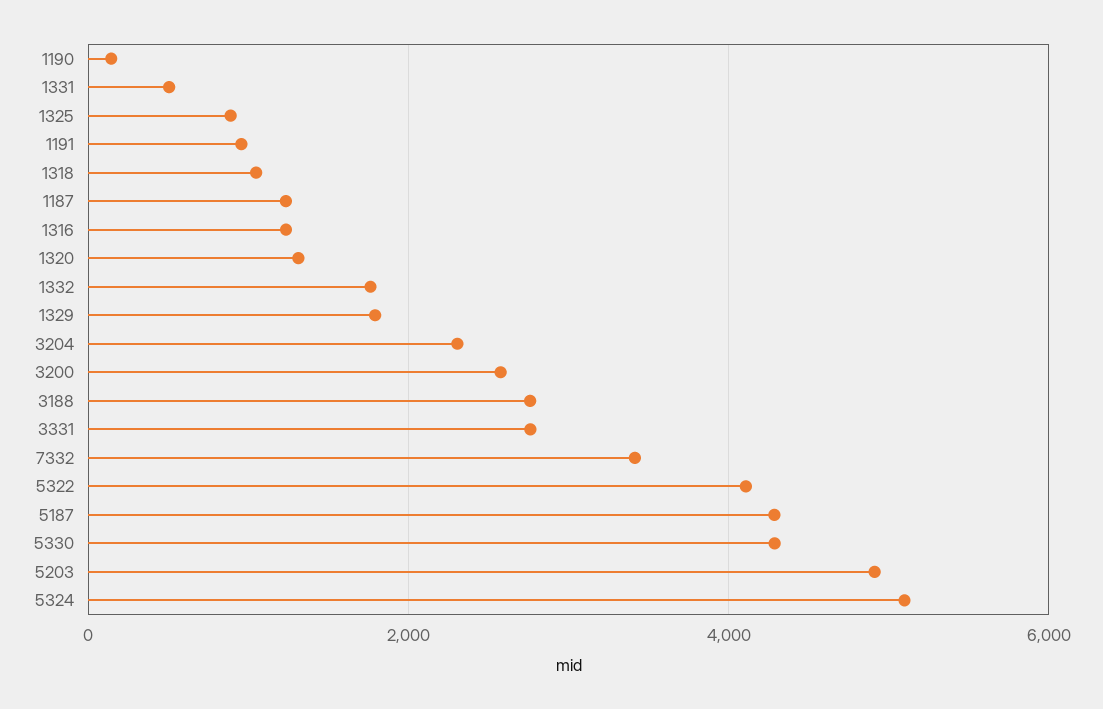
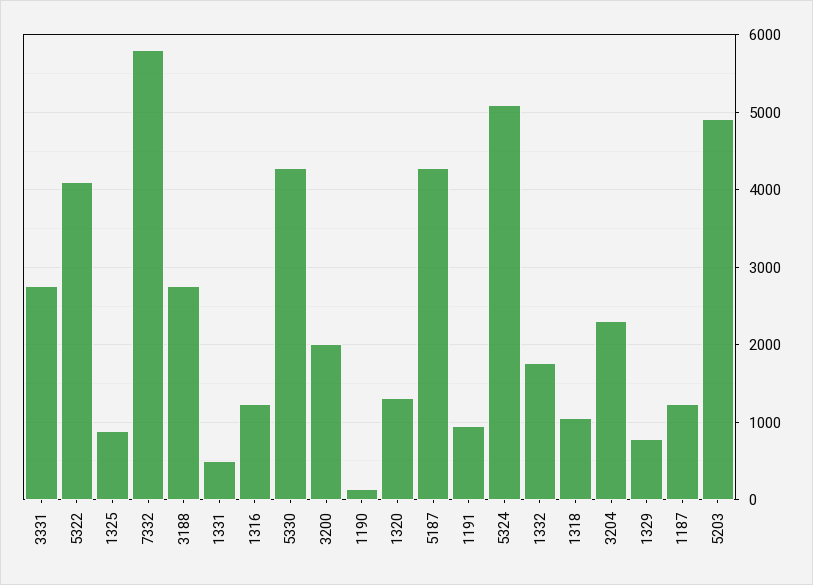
  {
    "1190": 100,
    "1331": 500,
    "1325": 900,
    "1191": 1000,
    "1318": 1000,
    "1187": 1200,
    "1316": 1200,
    "1320": 1300,
    "1332": 1800,
-   "1329": 1800,
+   "1329": 800,
    "3204": 2300,
-   "3200": 2600,
+   "3200": 2000,
    "3188": 2800,
    "3331": 2800,
-   "7332": 3400,
+   "7332": 5800,
    "5322": 4100,
    "5187": 4300,
    "5330": 4300,
    "5203": 4900,
    "5324": 5100
  }

